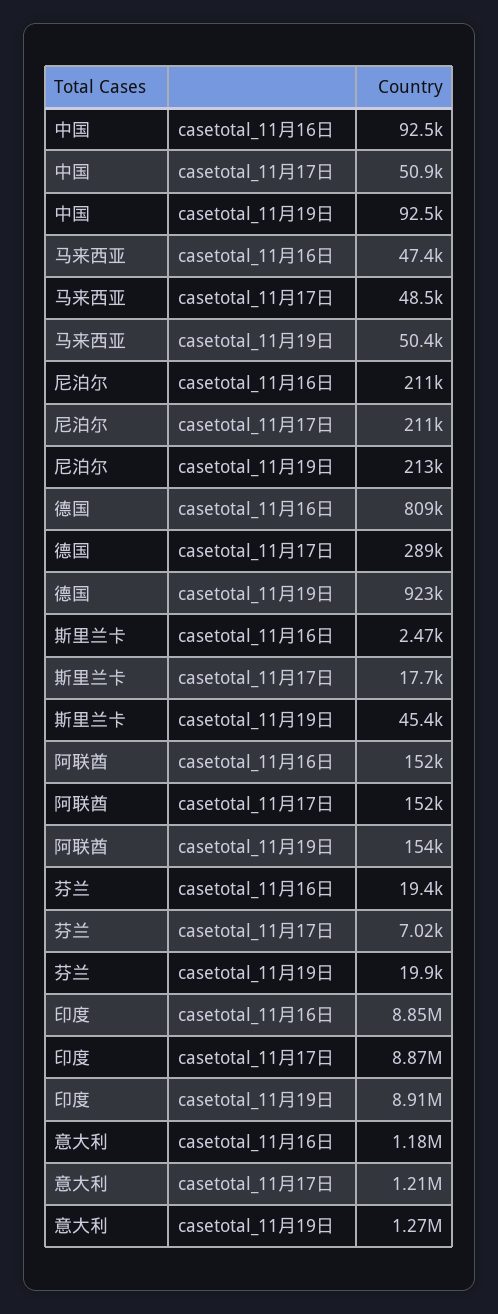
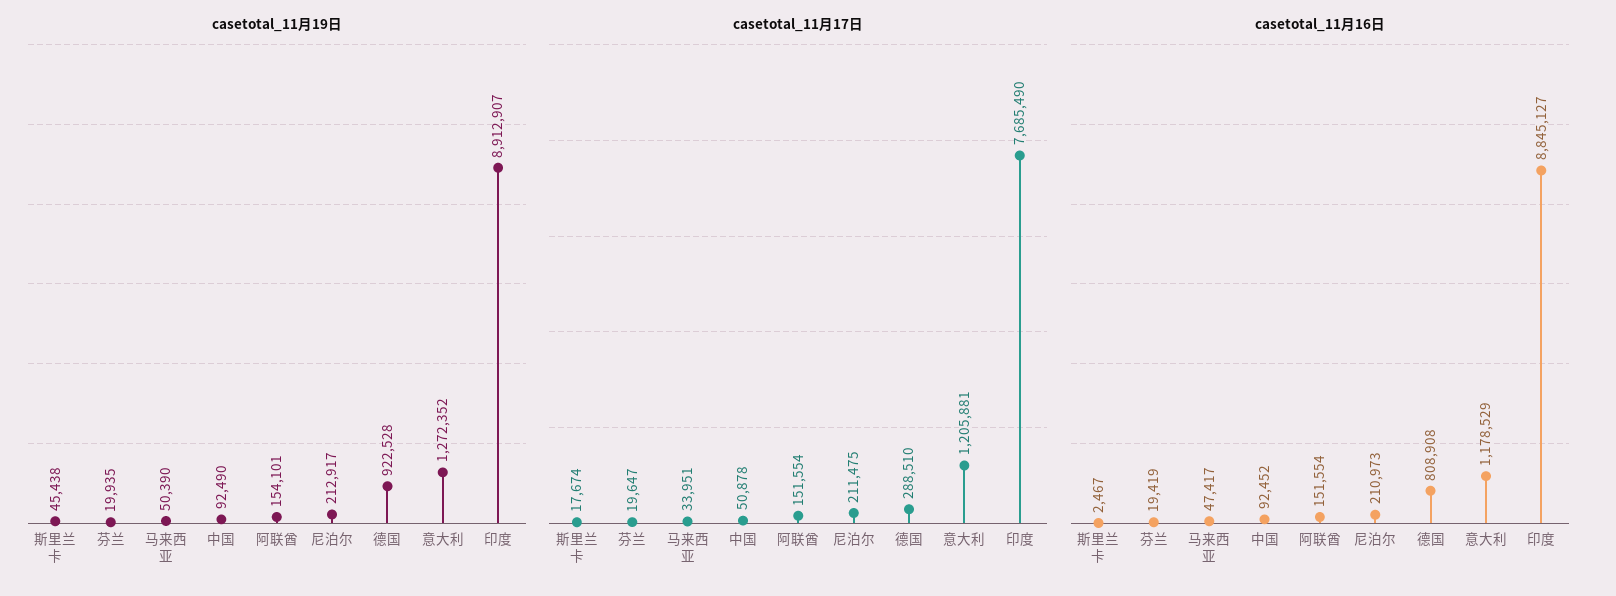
  {
    "casetotal_11月16日": {
      "中国": 92452,
      "马来西亚": 47417,
      "尼泊尔": 210973,
      "德国": 808908,
      "斯里兰卡": 2467,
      "阿联酋": 151554,
      "芬兰": 19419,
      "印度": 8845127,
      "意大利": 1178529
    },
    "casetotal_11月17日": {
      "中国": 50878,
-     "马来西亚": 48500,
+     "马来西亚": 33951,
      "尼泊尔": 211475,
      "德国": 288510,
      "斯里兰卡": 17674,
      "阿联酋": 151554,
-     "芬兰": 7020,
+     "芬兰": 19647,
-     "印度": 8870000,
+     "印度": 7685490,
      "意大利": 1205881
    },
    "casetotal_11月19日": {
      "中国": 92490,
      "马来西亚": 50390,
      "尼泊尔": 212917,
      "德国": 922528,
      "斯里兰卡": 45438,
      "阿联酋": 154101,
      "芬兰": 19935,
      "印度": 8912907,
      "意大利": 1272352
    }
  }

